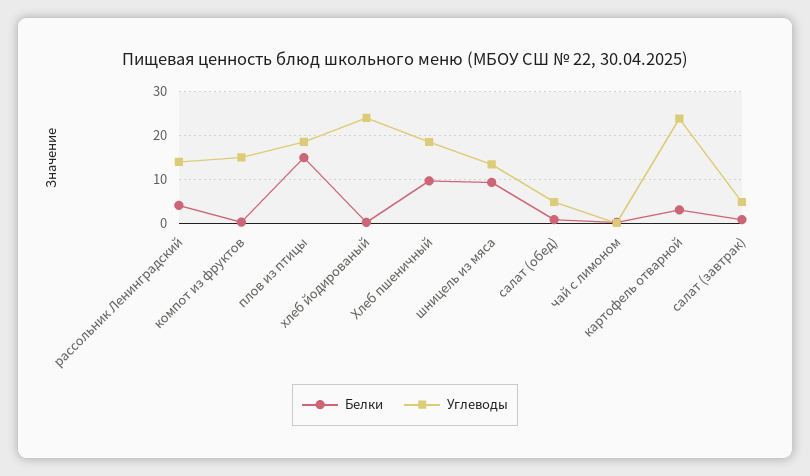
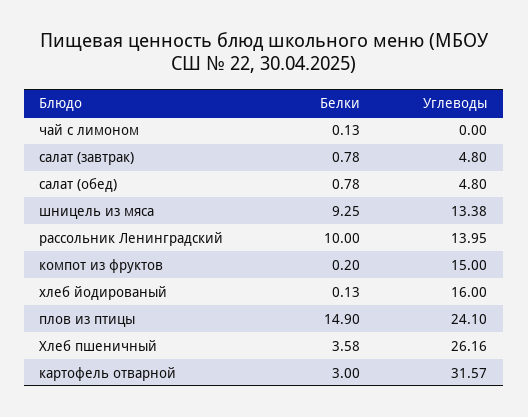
  {
    "Белки": {
-     "рассольник Ленинградский": 4,
+     "рассольник Ленинградский": 10,
      "компот из фруктов": 0.2,
      "плов из птицы": 14.9,
      "хлеб йодированый": 0.13,
-     "Хлеб пшеничный": 10,
+     "Хлеб пшеничный": 3.58,
      "шницель из мяса": 9.25,
      "салат (обед)": 0.78,
      "чай с лимоном": 0.13,
      "картофель отварной": 3,
      "салат (завтрак)": 0.78
    },
    "Углеводы": {
      "рассольник Ленинградский": 13.95,
      "компот из фруктов": 15,
-     "плов из птицы": 18,
+     "плов из птицы": 24.1,
-     "хлеб йодированый": 24,
+     "хлеб йодированый": 16,
-     "Хлеб пшеничный": 18,
+     "Хлеб пшеничный": 26.16,
      "шницель из мяса": 13.38,
      "салат (обед)": 4.8,
      "чай с лимоном": 0,
-     "картофель отварной": 24,
+     "картофель отварной": 31.57,
      "салат (завтрак)": 4.8
    }
  }

